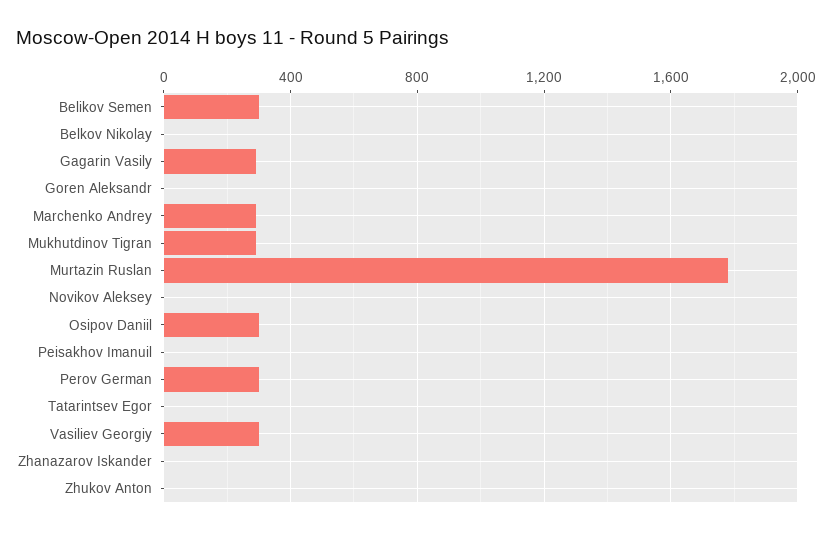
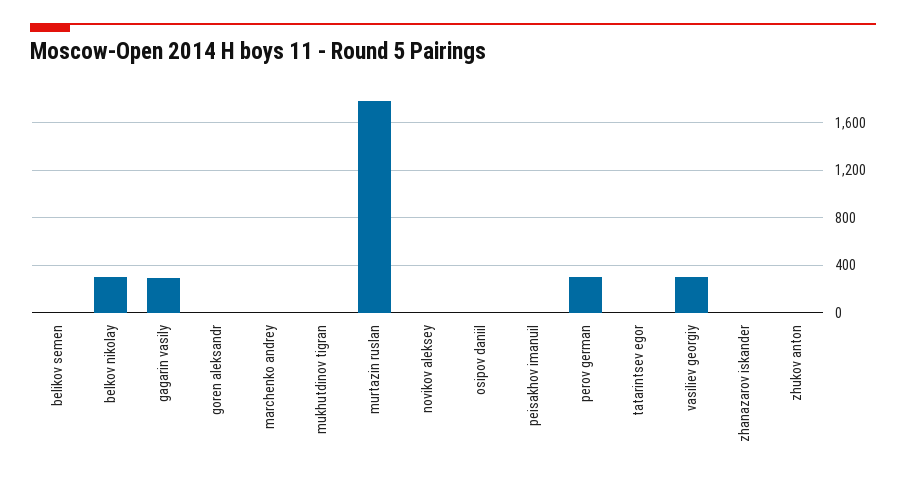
  {
-   "Belikov Semen": 300,
+   "Belikov Semen": 0,
-   "Belkov Nikolay": 0,
+   "Belkov Nikolay": 300,
    "Gagarin Vasily": 300,
    "Goren Aleksandr": 0,
-   "Marchenko Andrey": 300,
+   "Marchenko Andrey": 0,
-   "Mukhutdinov Tigran": 300,
+   "Mukhutdinov Tigran": 0,
    "Murtazin Ruslan": 1800,
    "Novikov Aleksey": 0,
-   "Osipov Daniil": 300,
+   "Osipov Daniil": 0,
    "Peisakhov Imanuil": 0,
    "Perov German": 300,
    "Tatarintsev Egor": 0,
    "Vasiliev Georgiy": 300,
    "Zhanazarov Iskander": 0,
    "Zhukov Anton": 0
  }

